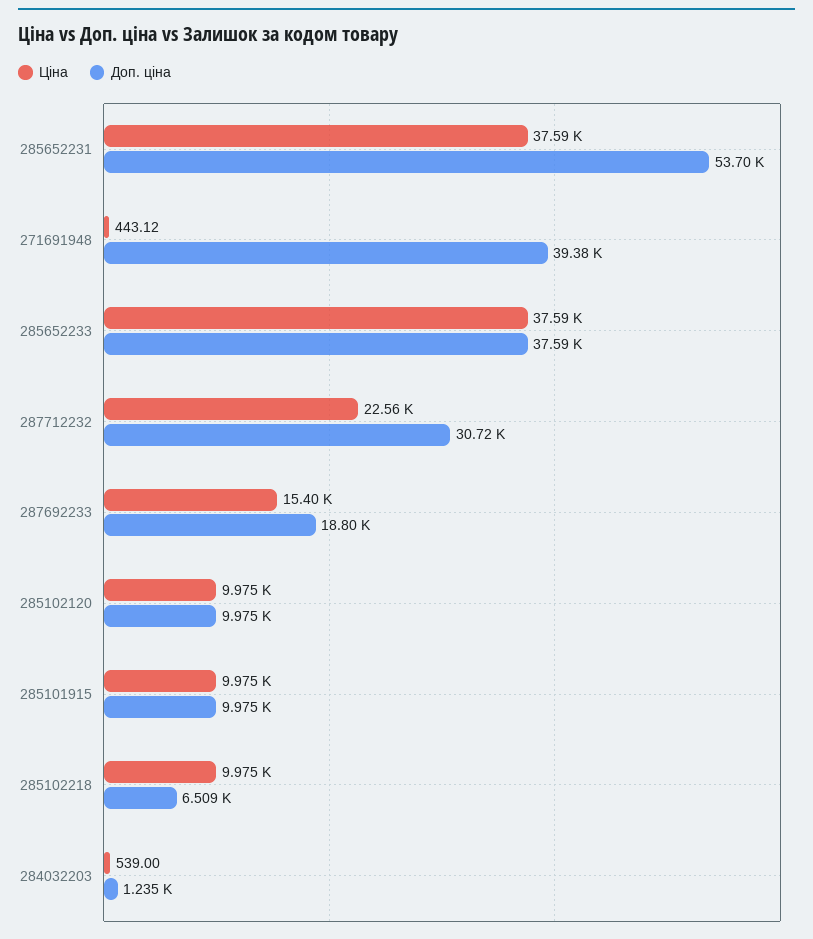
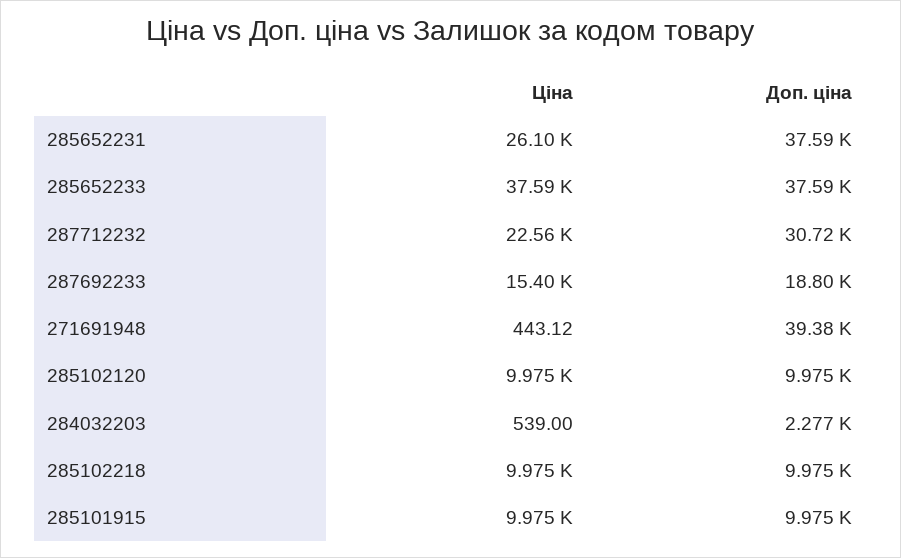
  {
    "Ціна": {
-     "285652231": 37590,
+     "285652231": 26100,
      "271691948": 443.12,
      "285652233": 37590,
      "287712232": 22560,
      "287692233": 15400,
      "285102120": 9975,
      "285101915": 9975,
      "285102218": 9975,
      "284032203": 539
    },
    "Доп. ціна": {
-     "285652231": 53700,
+     "285652231": 37590,
      "271691948": 39380,
      "285652233": 37590,
      "287712232": 30720,
      "287692233": 18800,
      "285102120": 9975,
      "285101915": 9975,
-     "285102218": 6509,
+     "285102218": 9975,
-     "284032203": 1235
+     "284032203": 2277
    }
  }

